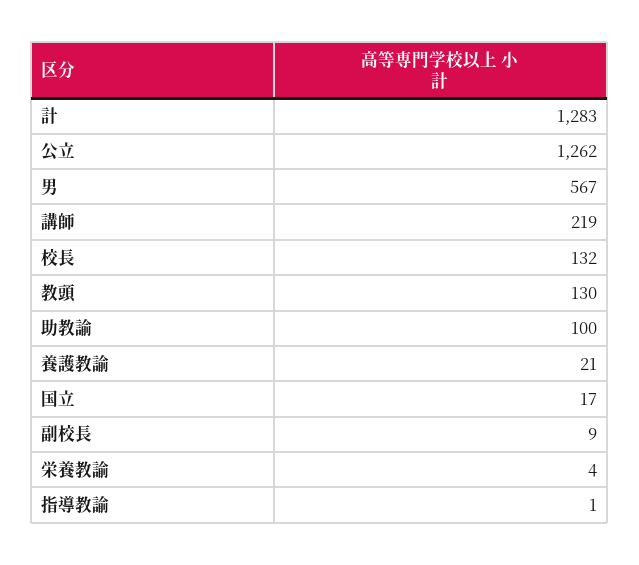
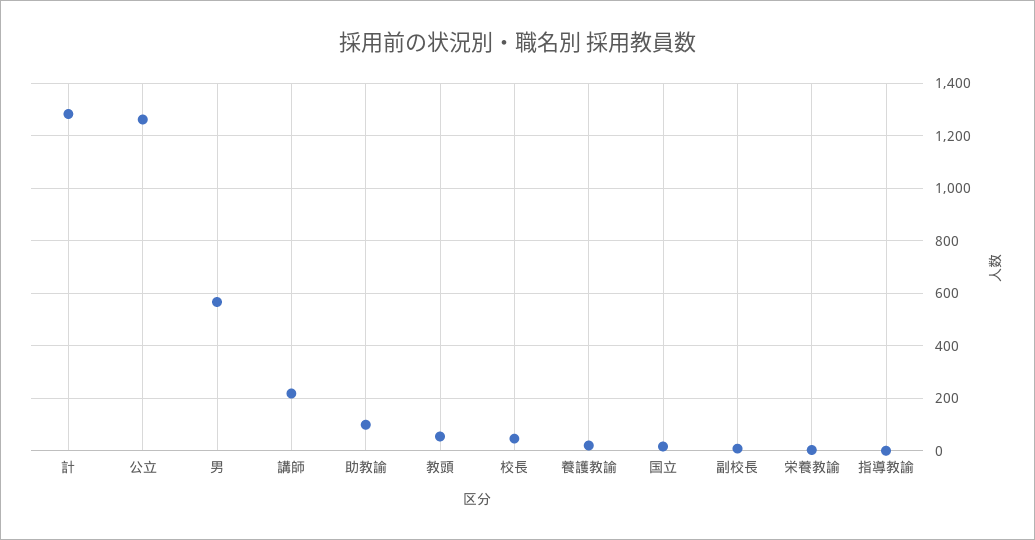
  {
    "計": 1283,
    "公立": 1262,
    "男": 567,
    "講師": 219,
-   "校長": 132,
+   "校長": 50,
-   "教頭": 130,
+   "教頭": 50,
    "助教諭": 100,
    "養護教諭": 21,
    "国立": 17,
    "副校長": 9,
    "栄養教諭": 4,
    "指導教諭": 1
  }

